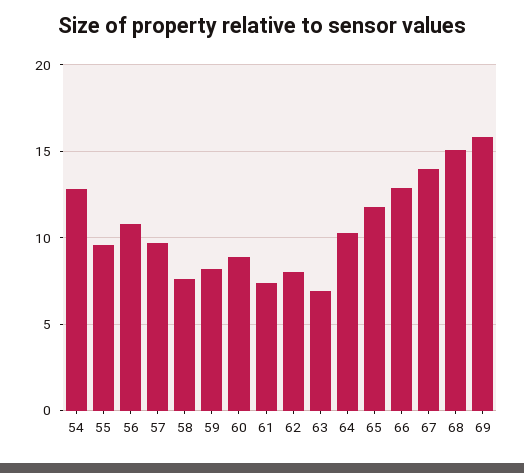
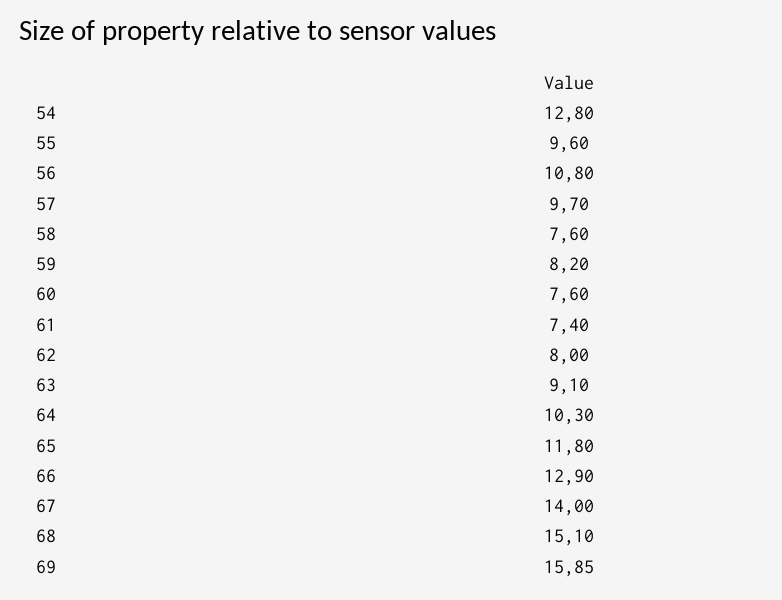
  {
    "54": 12.8,
    "55": 9.6,
    "56": 10.8,
    "57": 9.7,
    "58": 7.6,
    "59": 8.2,
-   "60": 9,
+   "60": 7.6,
    "61": 7.4,
    "62": 8,
-   "63": 7,
+   "63": 9.1,
    "64": 10.3,
    "65": 11.8,
    "66": 12.9,
    "67": 14,
    "68": 15.1,
    "69": 15.85
  }

